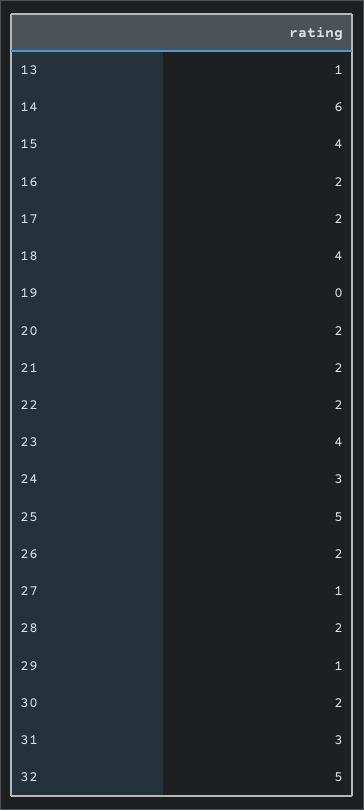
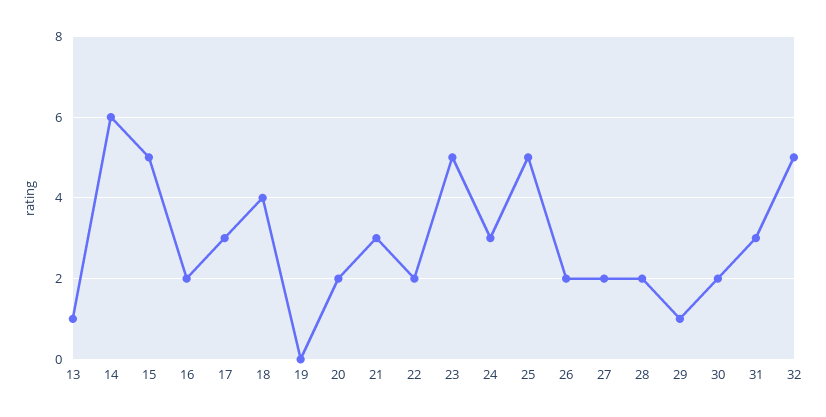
  {
    "13": 1,
    "14": 6,
-   "15": 4,
+   "15": 5,
    "16": 2,
-   "17": 2,
+   "17": 3,
    "18": 4,
    "19": 0,
    "20": 2,
-   "21": 2,
+   "21": 3,
    "22": 2,
-   "23": 4,
+   "23": 5,
    "24": 3,
    "25": 5,
    "26": 2,
-   "27": 1,
+   "27": 2,
    "28": 2,
    "29": 1,
    "30": 2,
    "31": 3,
    "32": 5
  }

